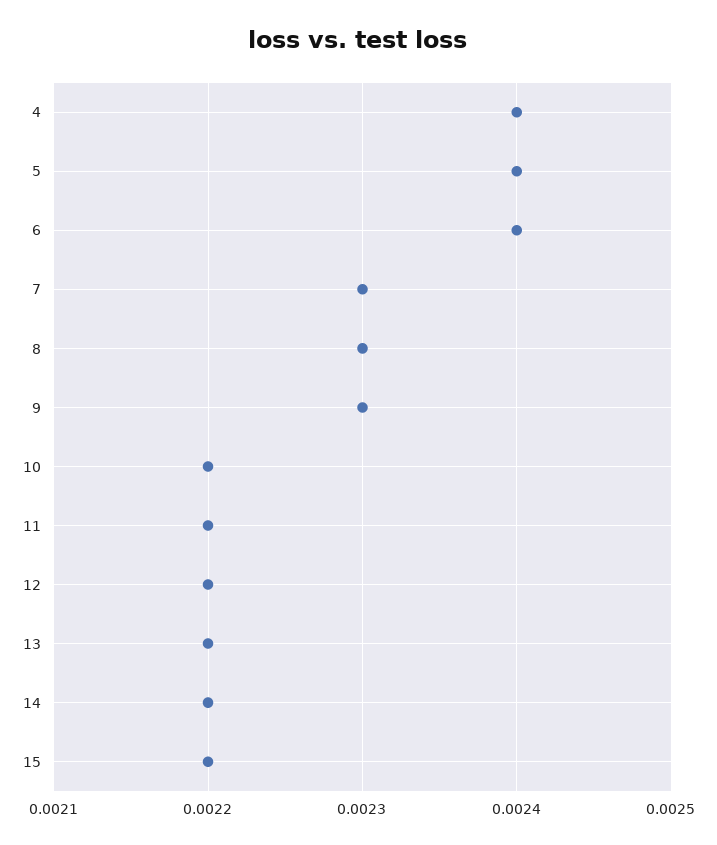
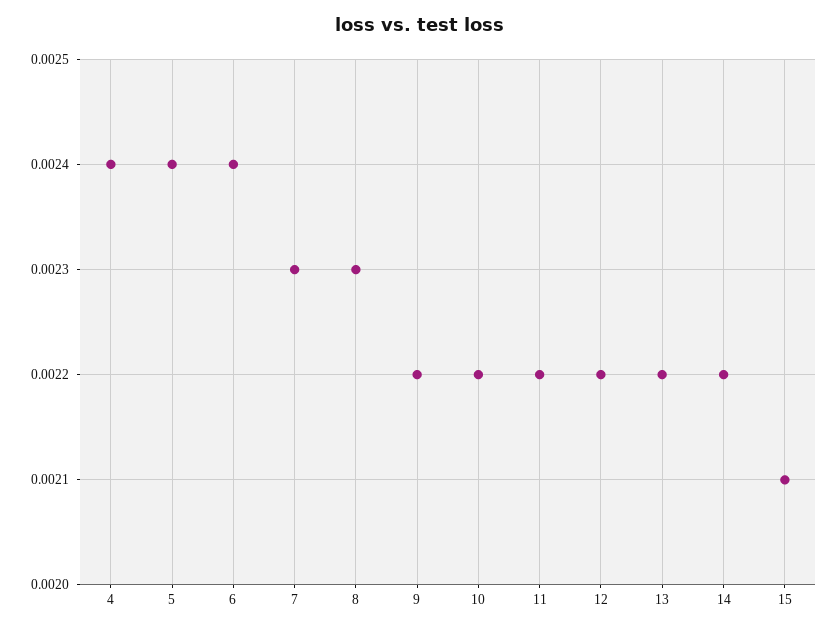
  {
    "4": 0.0024,
    "5": 0.0024,
    "6": 0.0024,
    "7": 0.0023,
    "8": 0.0023,
-   "9": 0.0023,
+   "9": 0.0022,
    "10": 0.0022,
    "11": 0.0022,
    "12": 0.0022,
    "13": 0.0022,
    "14": 0.0022,
-   "15": 0.0022
+   "15": 0.0021
  }

